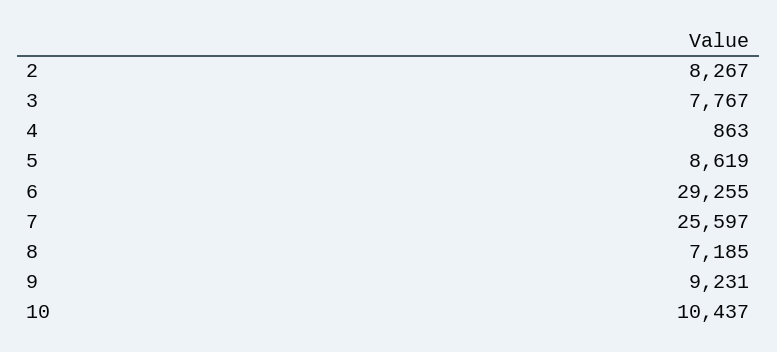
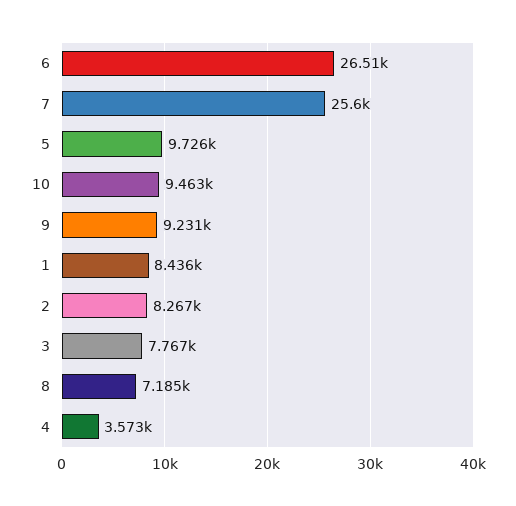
  {
    "2": 8267,
    "3": 7767,
-   "4": 863,
+   "4": 3573,
-   "5": 8619,
+   "5": 9726,
-   "6": 29255,
+   "6": 26510,
    "7": 25597,
    "8": 7185,
    "9": 9231,
-   "10": 10437
+   "10": 9463,
+   "1": 8436
  }

